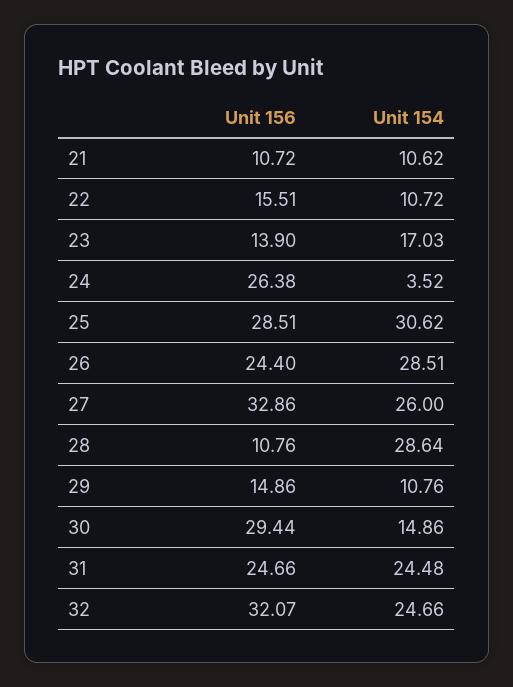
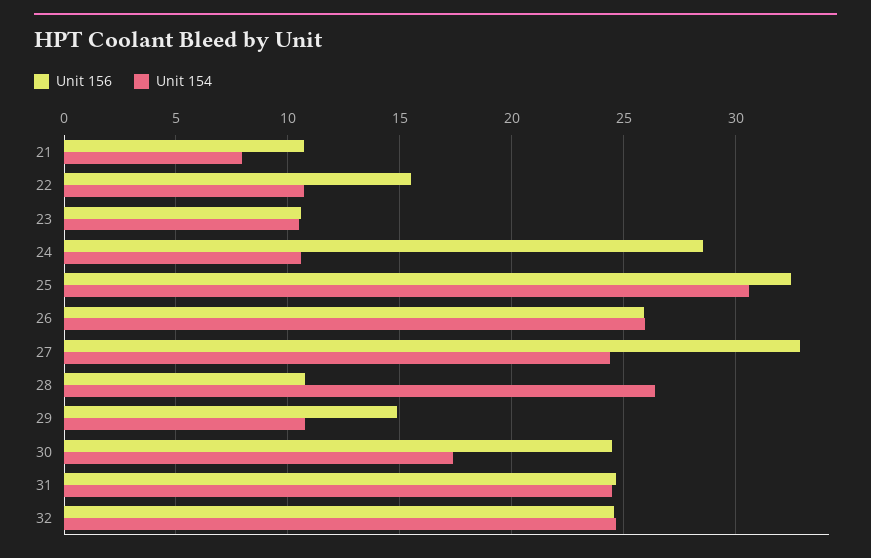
  {
    "Unit 156": {
      "21": 10.72,
      "22": 15.51,
-     "23": 13.9,
+     "23": 10.5,
-     "24": 26.38,
+     "24": 28.5,
-     "25": 28.51,
+     "25": 32.5,
-     "26": 24.4,
+     "26": 26,
      "27": 32.86,
      "28": 10.76,
      "29": 14.86,
-     "30": 29.44,
+     "30": 24.5,
      "31": 24.66,
-     "32": 32.07
+     "32": 24.5
    },
    "Unit 154": {
-     "21": 10.62,
+     "21": 8,
      "22": 10.72,
-     "23": 17.03,
+     "23": 10.5,
-     "24": 3.52,
+     "24": 10.5,
      "25": 30.62,
-     "26": 28.51,
+     "26": 26,
-     "27": 26,
+     "27": 24.5,
-     "28": 28.64,
+     "28": 26.5,
      "29": 10.76,
-     "30": 14.86,
+     "30": 17.5,
      "31": 24.48,
      "32": 24.66
    }
  }

